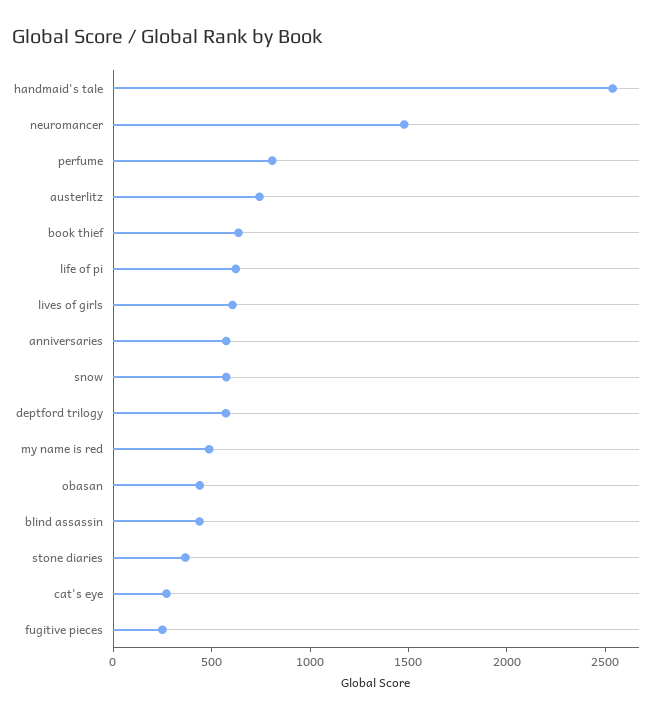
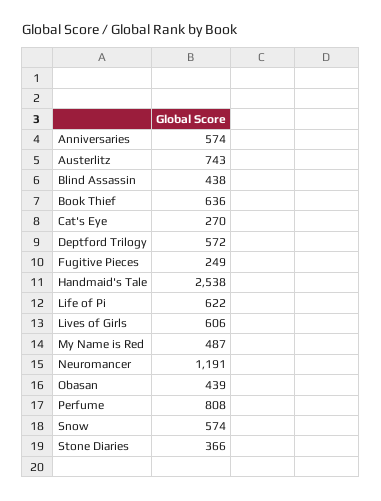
  {
    "handmaid's tale": 2538,
-   "neuromancer": 1500,
+   "neuromancer": 1191,
    "perfume": 808,
    "austerlitz": 743,
    "book thief": 636,
    "life of pi": 622,
    "lives of girls": 606,
    "anniversaries": 574,
    "snow": 574,
    "deptford trilogy": 572,
    "my name is red": 487,
    "obasan": 439,
    "blind assassin": 438,
    "stone diaries": 366,
    "cat's eye": 270,
    "fugitive pieces": 249
  }

